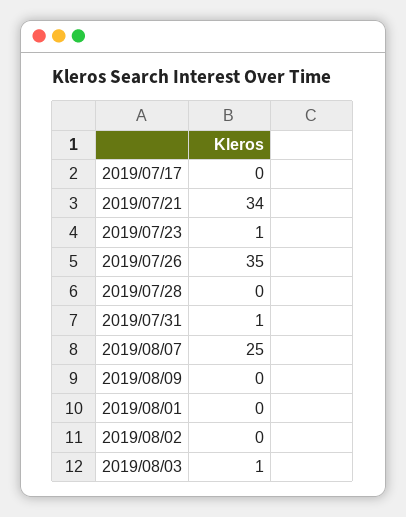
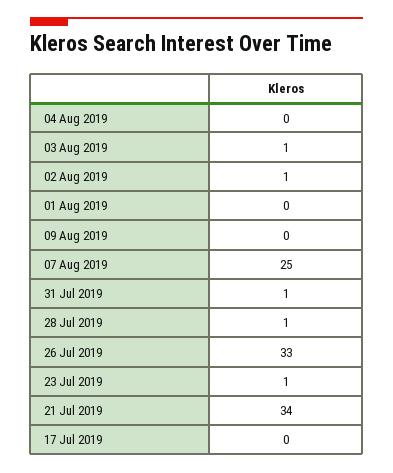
  {
    "2019/07/17": 0,
    "2019/07/21": 34,
    "2019/07/23": 1,
-   "2019/07/26": 35,
+   "2019/07/26": 33,
-   "2019/07/28": 0,
+   "2019/07/28": 1,
    "2019/07/31": 1,
    "2019/08/07": 25,
    "2019/08/09": 0,
    "2019/08/01": 0,
-   "2019/08/02": 0,
+   "2019/08/02": 1,
-   "2019/08/03": 1
+   "2019/08/03": 1,
+   "04 Aug 2019": 0
  }

